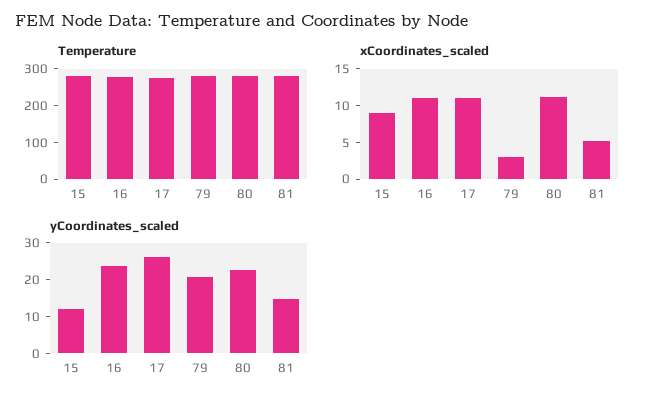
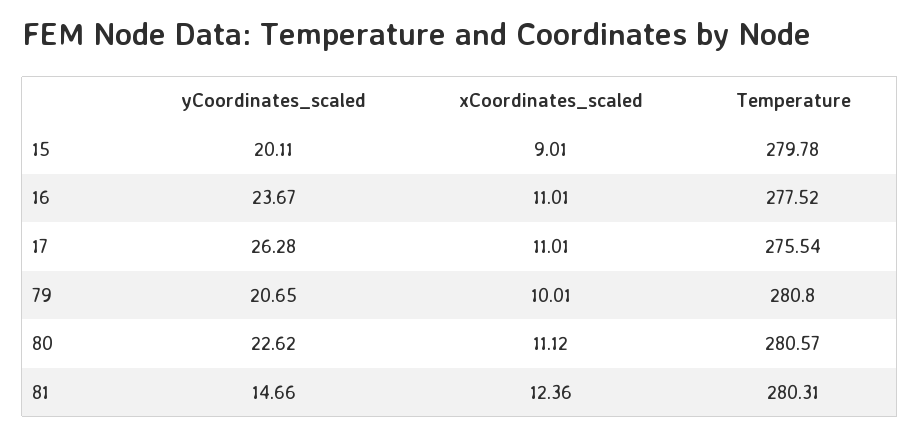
  {
    "Temperature": {
      "15": 279.78,
      "16": 277.52,
      "17": 275.54,
      "79": 280.8,
      "80": 280.57,
      "81": 280.31
    },
    "xCoordinates_scaled": {
      "15": 9.01,
      "16": 11.01,
      "17": 11.01,
-     "79": 2.5,
+     "79": 10.01,
      "80": 11.12,
-     "81": 5
+     "81": 12.36
    },
    "yCoordinates_scaled": {
-     "15": 12.5,
+     "15": 20.11,
      "16": 23.67,
      "17": 26.28,
      "79": 20.65,
      "80": 22.62,
      "81": 14.66
    }
  }

